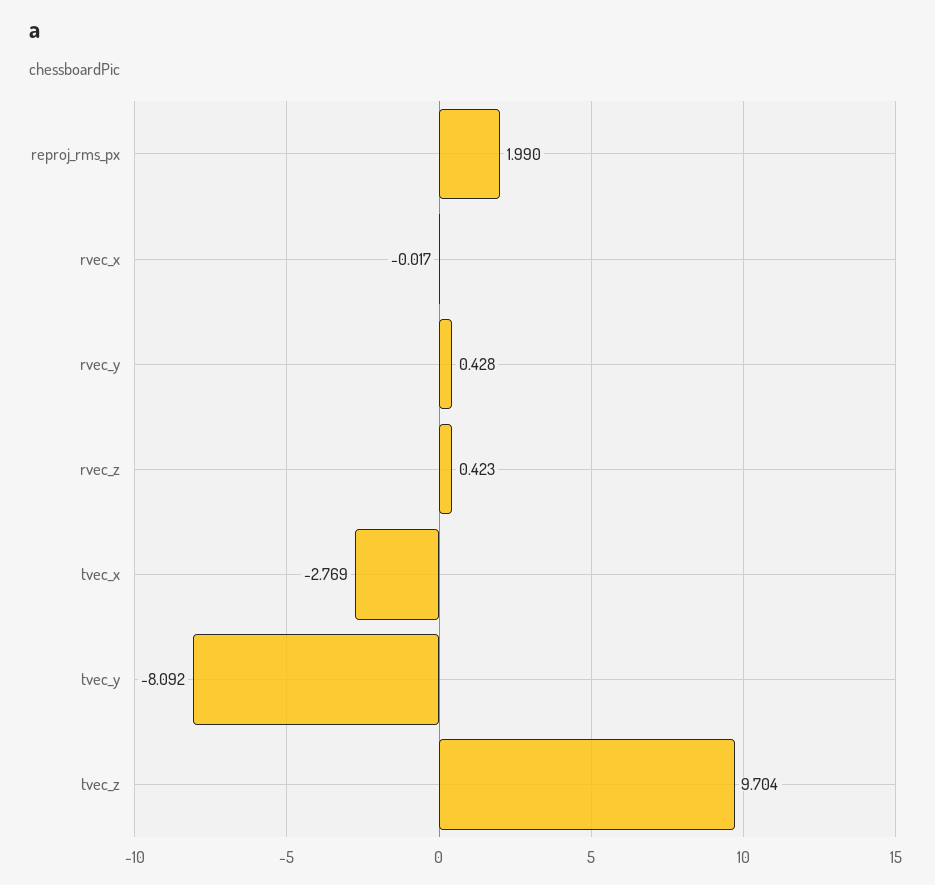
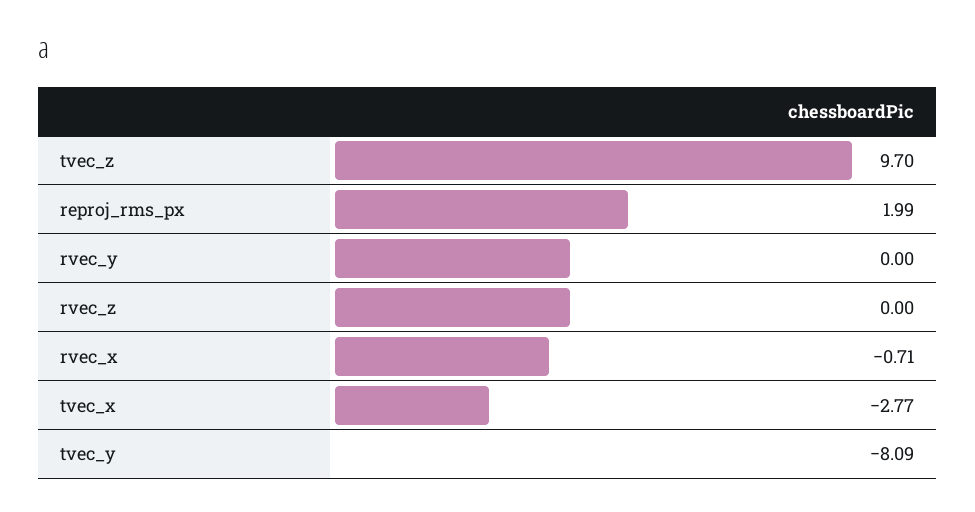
  {
    "reproj_rms_px": 1.99,
-   "rvec_x": -0.017,
+   "rvec_x": -0.71,
-   "rvec_y": 0.428,
+   "rvec_y": 0,
-   "rvec_z": 0.423,
+   "rvec_z": 0,
    "tvec_x": -2.769,
    "tvec_y": -8.092,
    "tvec_z": 9.704
  }

